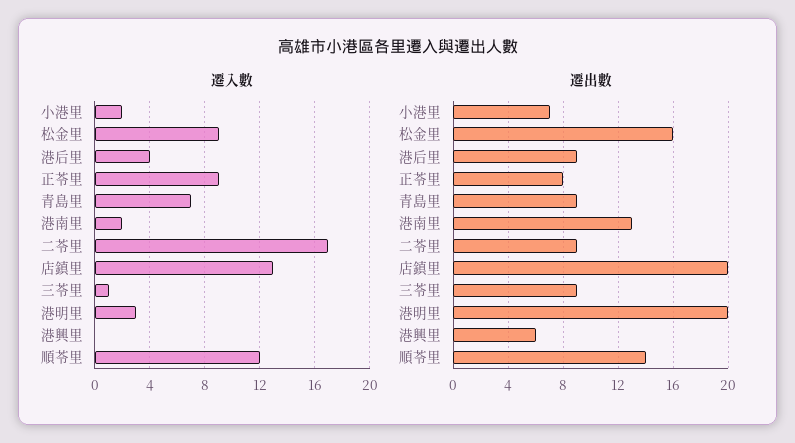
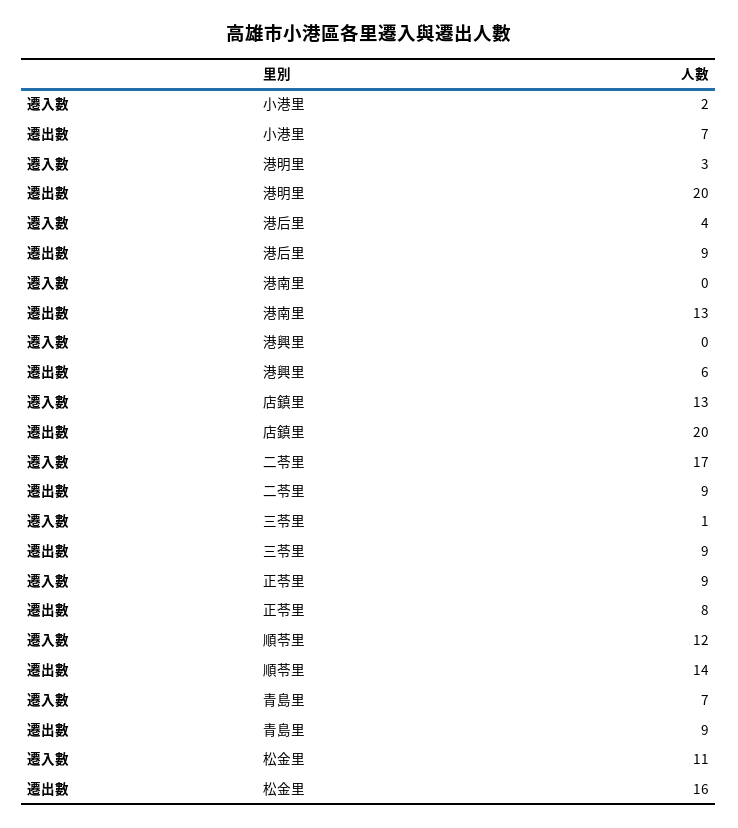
  {
    "遷入數": {
      "小港里": 2,
-     "松金里": 9,
+     "松金里": 11,
      "港后里": 4,
      "正苓里": 9,
      "青島里": 7,
-     "港南里": 2,
+     "港南里": 0,
      "二苓里": 17,
      "店鎮里": 13,
      "三苓里": 1,
      "港明里": 3,
      "港興里": 0,
      "順苓里": 12
    },
    "遷出數": {
      "小港里": 7,
      "松金里": 16,
      "港后里": 9,
      "正苓里": 8,
      "青島里": 9,
      "港南里": 13,
      "二苓里": 9,
      "店鎮里": 20,
      "三苓里": 9,
      "港明里": 20,
      "港興里": 6,
      "順苓里": 14
    }
  }

